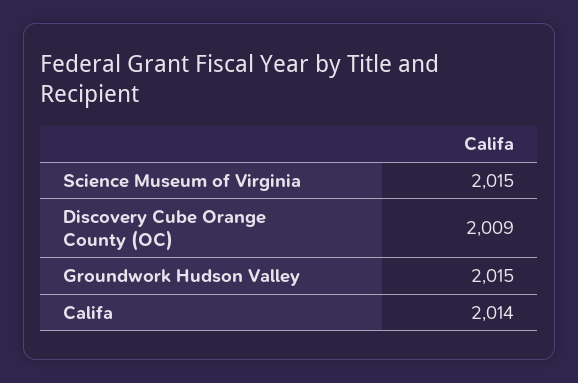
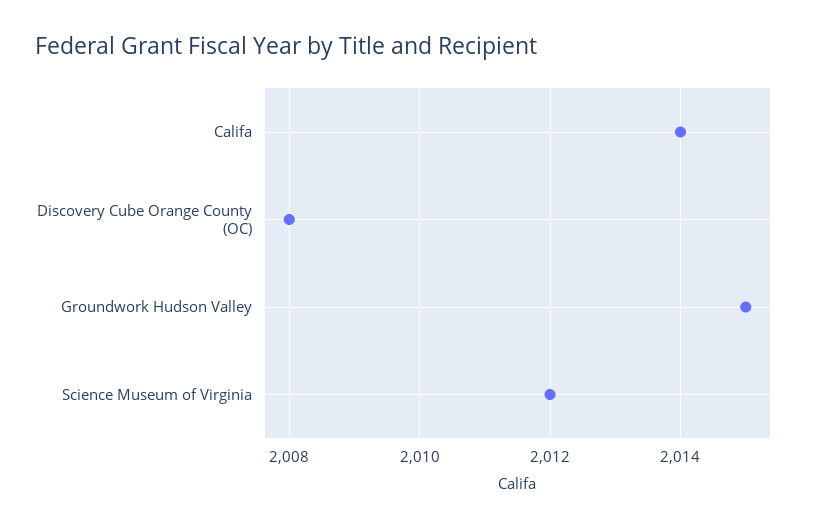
  {
-   "Science Museum of Virginia": 2015,
+   "Science Museum of Virginia": 2012,
-   "Discovery Cube Orange County (OC)": 2009,
+   "Discovery Cube Orange County (OC)": 2008,
    "Groundwork Hudson Valley": 2015,
    "Califa": 2014
  }

